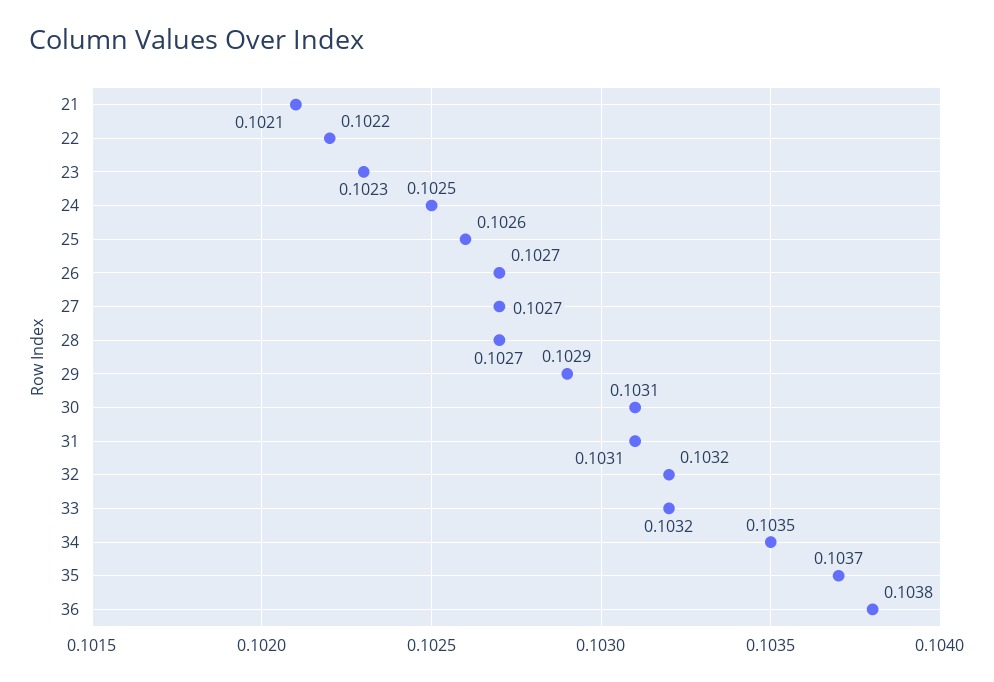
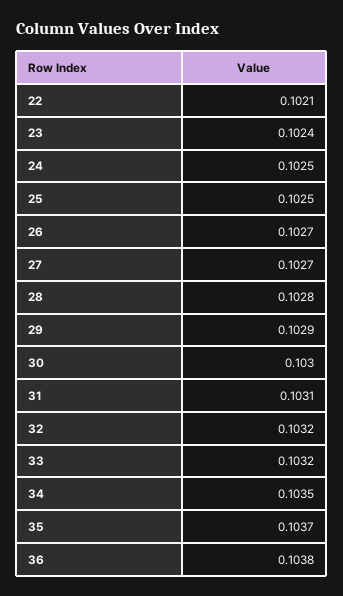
  {
-   "21": 0.1021,
-   "22": 0.1022,
+   "22": 0.1021,
-   "23": 0.1023,
+   "23": 0.1024,
    "24": 0.1025,
-   "25": 0.1026,
+   "25": 0.1025,
    "26": 0.1027,
    "27": 0.1027,
-   "28": 0.1027,
+   "28": 0.1028,
    "29": 0.1029,
-   "30": 0.1031,
+   "30": 0.103,
    "31": 0.1031,
    "32": 0.1032,
    "33": 0.1032,
    "34": 0.1035,
    "35": 0.1037,
    "36": 0.1038
  }

